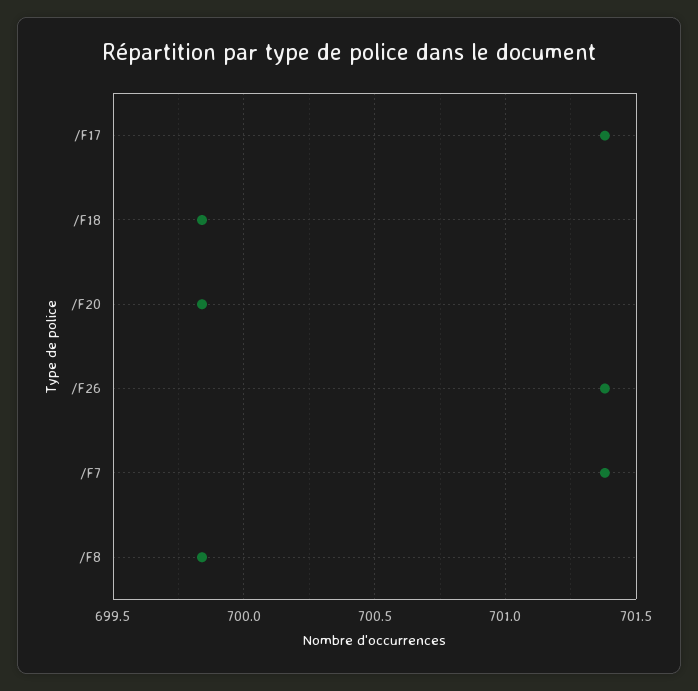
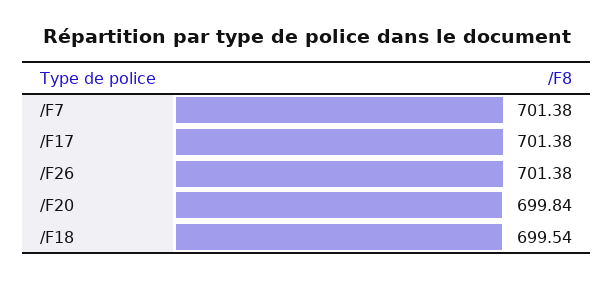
  {
    "/F17": 701.38,
-   "/F18": 699.85,
+   "/F18": 699.54,
    "/F20": 699.84,
    "/F26": 701.38,
-   "/F7": 701.38,
+   "/F7": 701.38
-   "/F8": 699.85
  }

